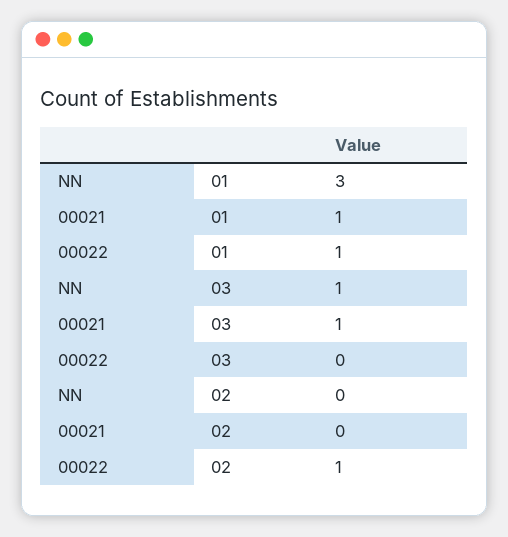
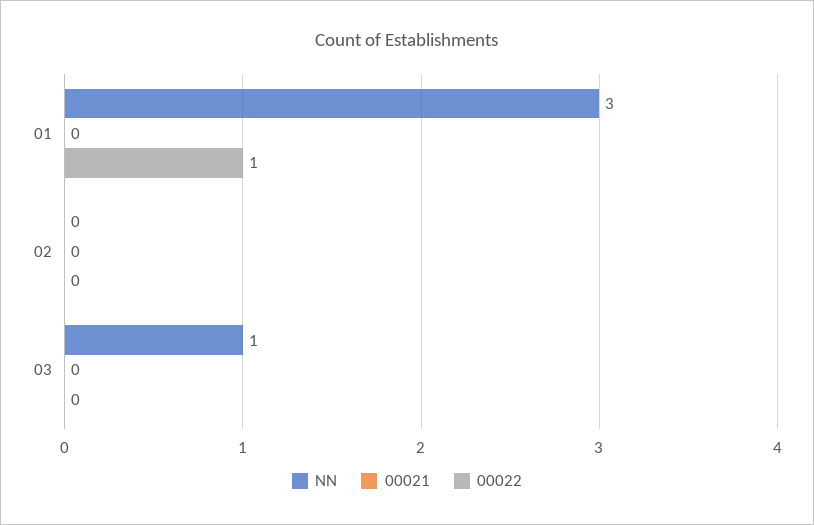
  {
    "NN": {
      "01": 3,
      "03": 1,
      "02": 0
    },
    "00021": {
-     "01": 1,
+     "01": 0,
-     "03": 1,
+     "03": 0,
      "02": 0
    },
    "00022": {
      "01": 1,
      "03": 0,
-     "02": 1
+     "02": 0
    }
  }

